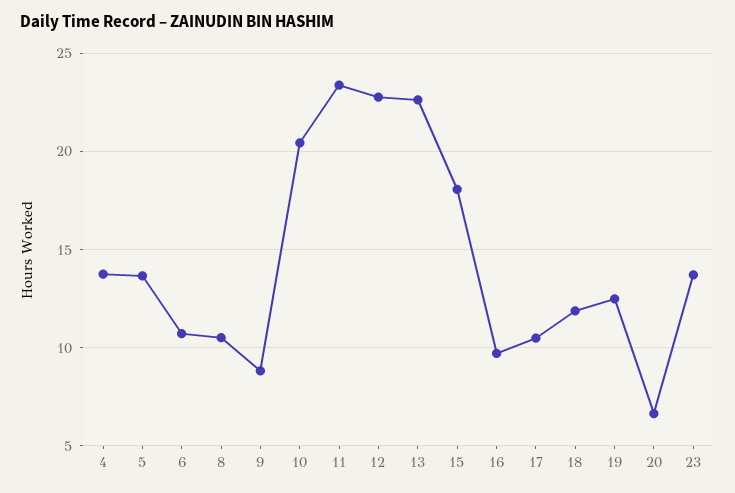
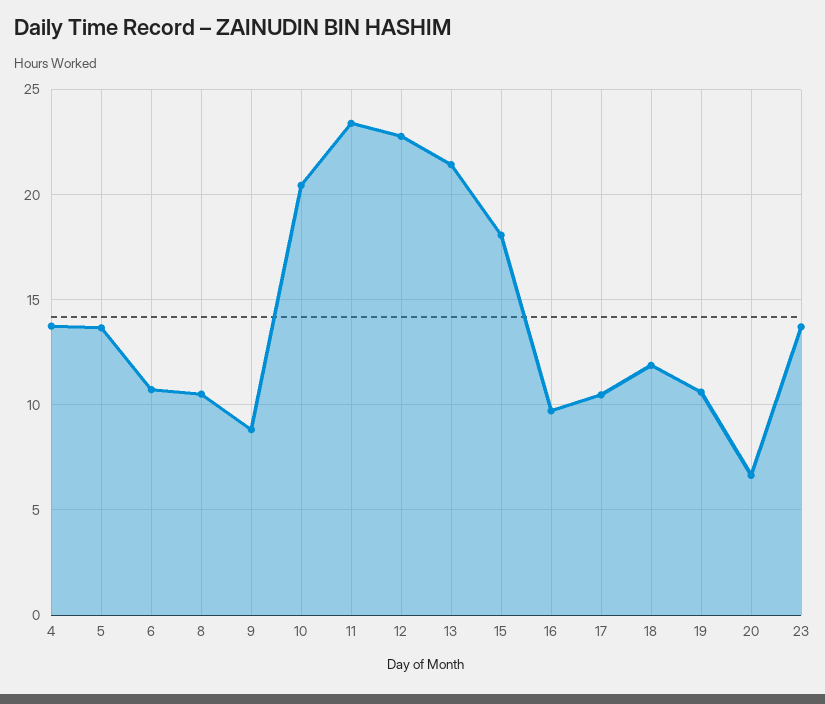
  {
    "4": 14,
    "5": 13.5,
    "6": 10.5,
    "8": 10.5,
    "9": 9,
    "10": 20.5,
    "11": 23.5,
    "12": 23,
-   "13": 22.5,
+   "13": 21.5,
    "15": 18,
    "16": 9.5,
    "17": 10.5,
    "18": 12,
-   "19": 12.5,
+   "19": 10.5,
    "20": 6.5,
    "23": 13.5
  }

